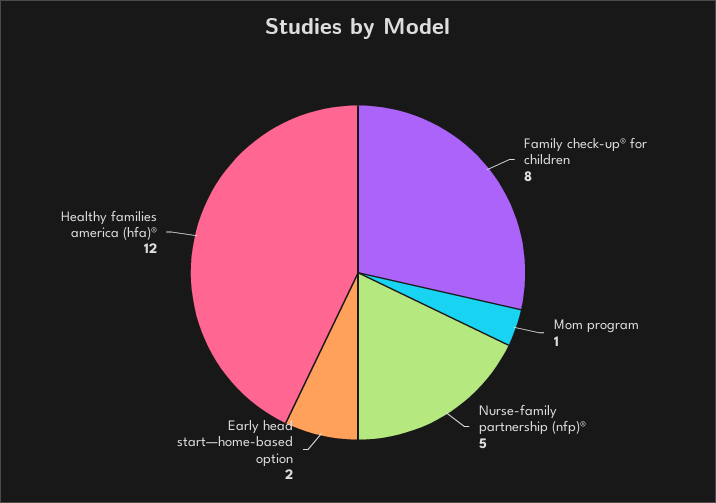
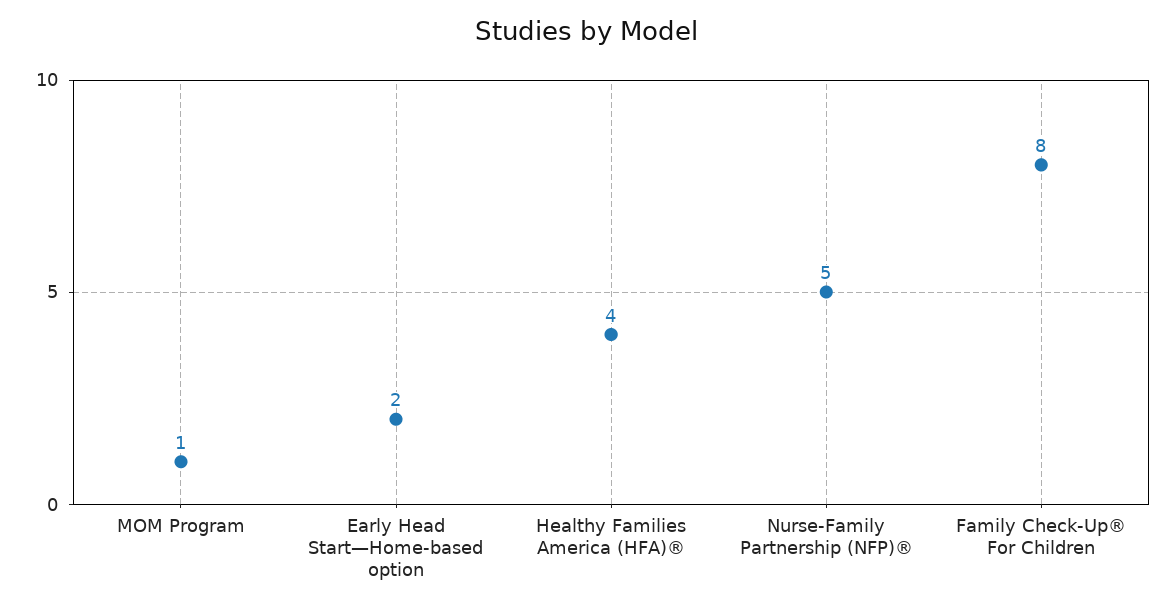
  {
    "Family check-up® for children": 8,
    "Mom program": 1,
    "Nurse-family partnership (nfp)®": 5,
    "Early head start—home-based option": 2,
-   "Healthy families america (hfa)®": 12
+   "Healthy families america (hfa)®": 4
  }

